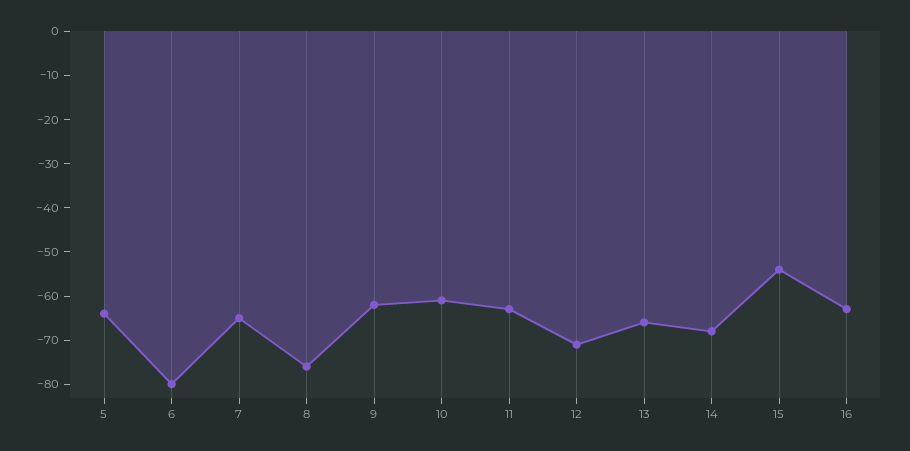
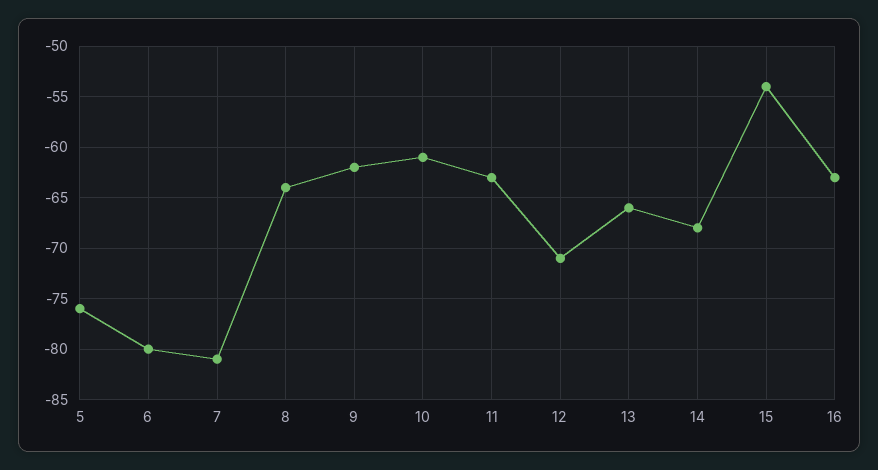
  {
-   "5": -65,
+   "5": -76,
    "6": -80,
-   "7": -65,
+   "7": -81,
-   "8": -75,
+   "8": -64,
    "9": -62,
    "10": -61,
    "11": -63,
    "12": -71,
    "13": -66,
    "14": -68,
    "15": -54,
    "16": -63
  }

